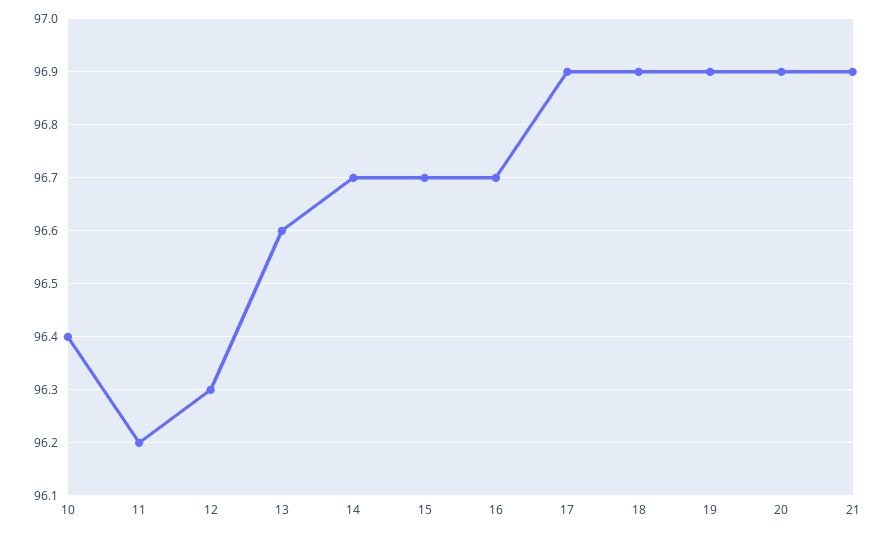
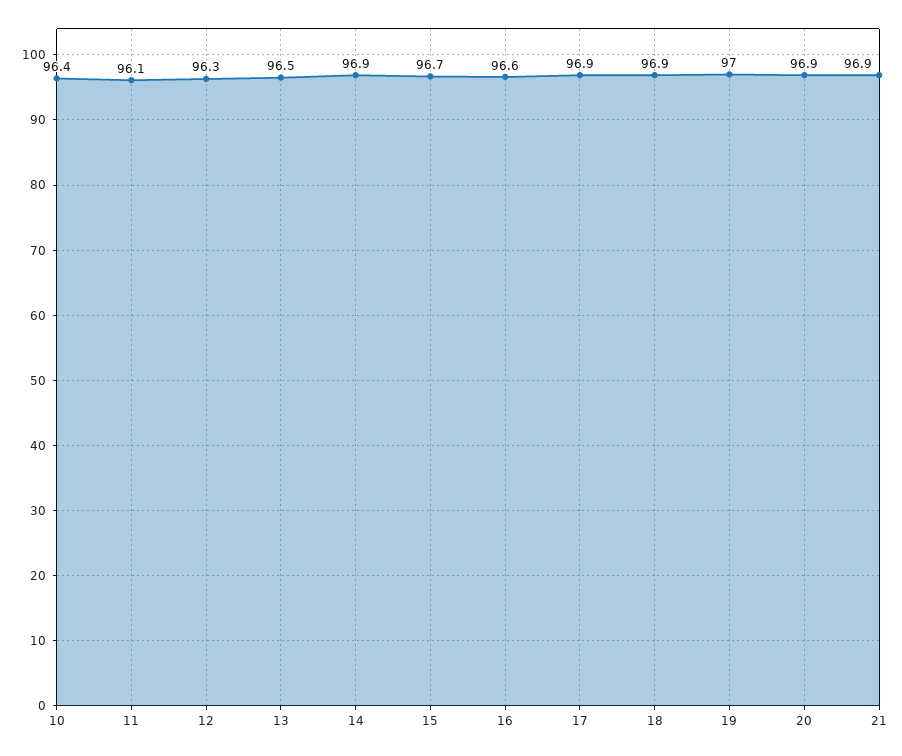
  {
    "10": 96.4,
-   "11": 96.2,
+   "11": 96.1,
    "12": 96.3,
-   "13": 96.6,
+   "13": 96.5,
-   "14": 96.7,
+   "14": 96.9,
    "15": 96.7,
-   "16": 96.7,
+   "16": 96.6,
    "17": 96.9,
    "18": 96.9,
-   "19": 96.9,
+   "19": 97,
    "20": 96.9,
    "21": 96.9
  }

